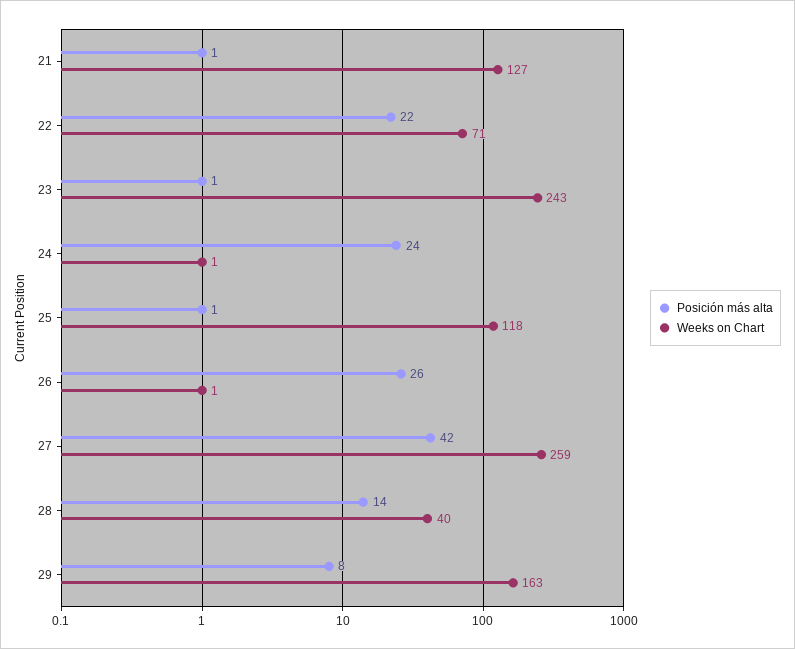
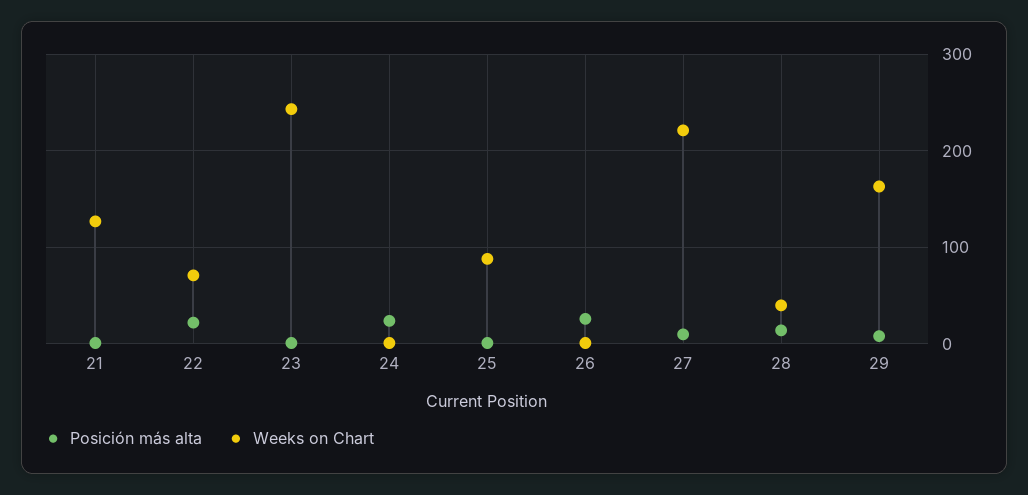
  {
    "Posición más alta": {
      "21": 1,
      "22": 22,
      "23": 1,
      "24": 24,
      "25": 1,
      "26": 26,
-     "27": 42,
+     "27": 10,
      "28": 14,
      "29": 8
    },
    "Weeks on Chart": {
      "21": 127,
      "22": 71,
      "23": 243,
      "24": 1,
-     "25": 118,
+     "25": 90,
      "26": 1,
-     "27": 259,
+     "27": 220,
      "28": 40,
      "29": 163
    }
  }

